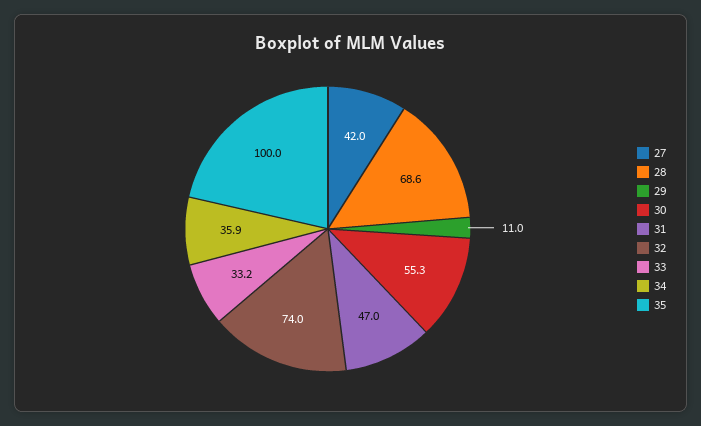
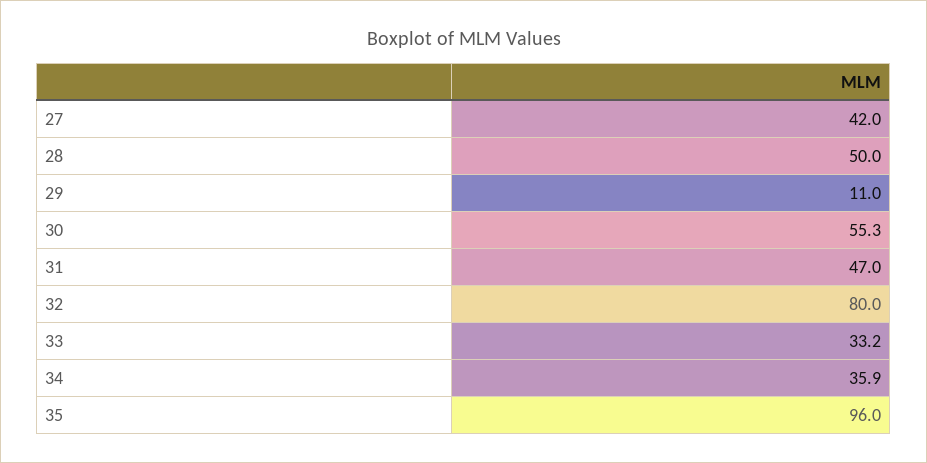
  {
    "27": 42,
-   "28": 68.6,
+   "28": 50,
    "29": 11,
    "30": 55.3,
    "31": 47,
-   "32": 74,
+   "32": 80,
    "33": 33.2,
    "34": 35.9,
-   "35": 100
+   "35": 96
  }

